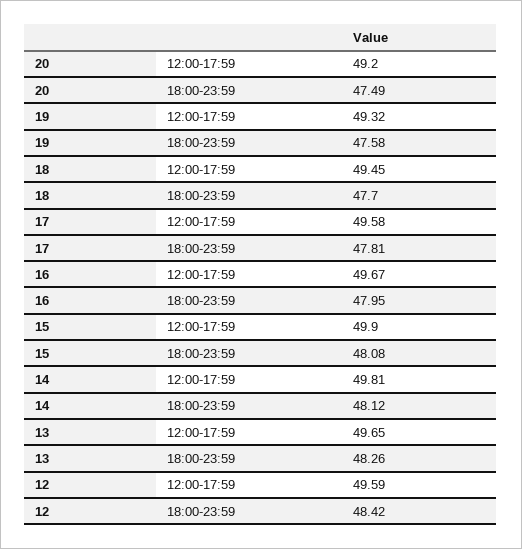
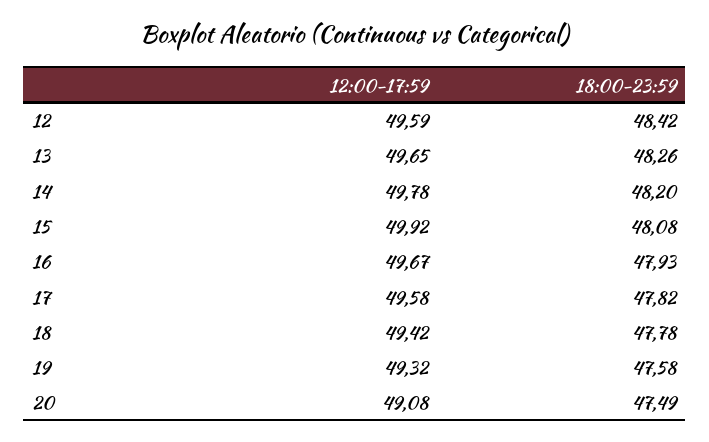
  {
    "20": {
-     "12:00-17:59": 49.2,
+     "12:00-17:59": 49.08,
      "18:00-23:59": 47.49
    },
    "19": {
      "12:00-17:59": 49.32,
      "18:00-23:59": 47.58
    },
    "18": {
-     "12:00-17:59": 49.45,
+     "12:00-17:59": 49.42,
-     "18:00-23:59": 47.7
+     "18:00-23:59": 47.78
    },
    "17": {
      "12:00-17:59": 49.58,
-     "18:00-23:59": 47.81
+     "18:00-23:59": 47.82
    },
    "16": {
      "12:00-17:59": 49.67,
-     "18:00-23:59": 47.95
+     "18:00-23:59": 47.93
    },
    "15": {
-     "12:00-17:59": 49.9,
+     "12:00-17:59": 49.92,
      "18:00-23:59": 48.08
    },
    "14": {
-     "12:00-17:59": 49.81,
+     "12:00-17:59": 49.78,
-     "18:00-23:59": 48.12
+     "18:00-23:59": 48.2
    },
    "13": {
      "12:00-17:59": 49.65,
      "18:00-23:59": 48.26
    },
    "12": {
      "12:00-17:59": 49.59,
      "18:00-23:59": 48.42
    }
  }

